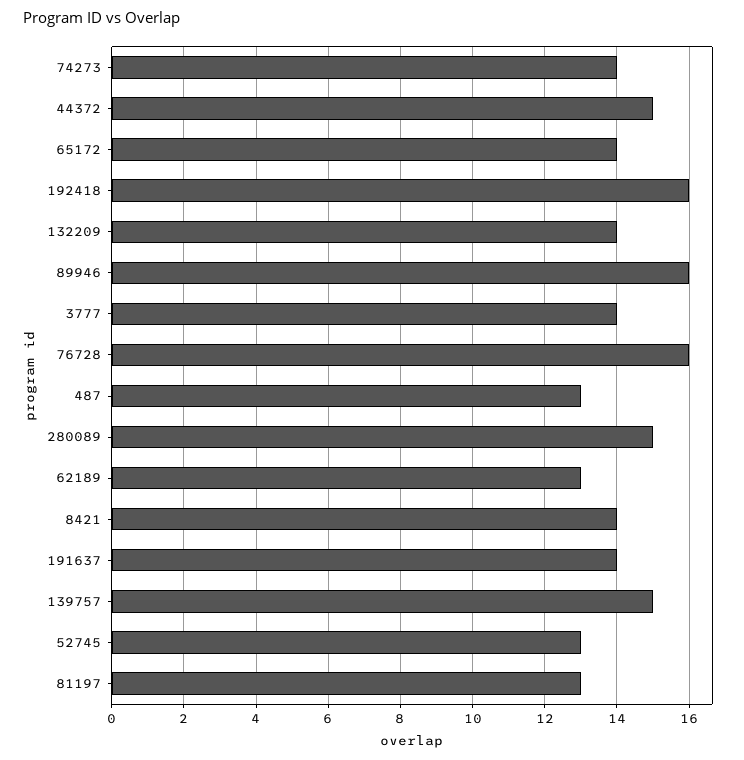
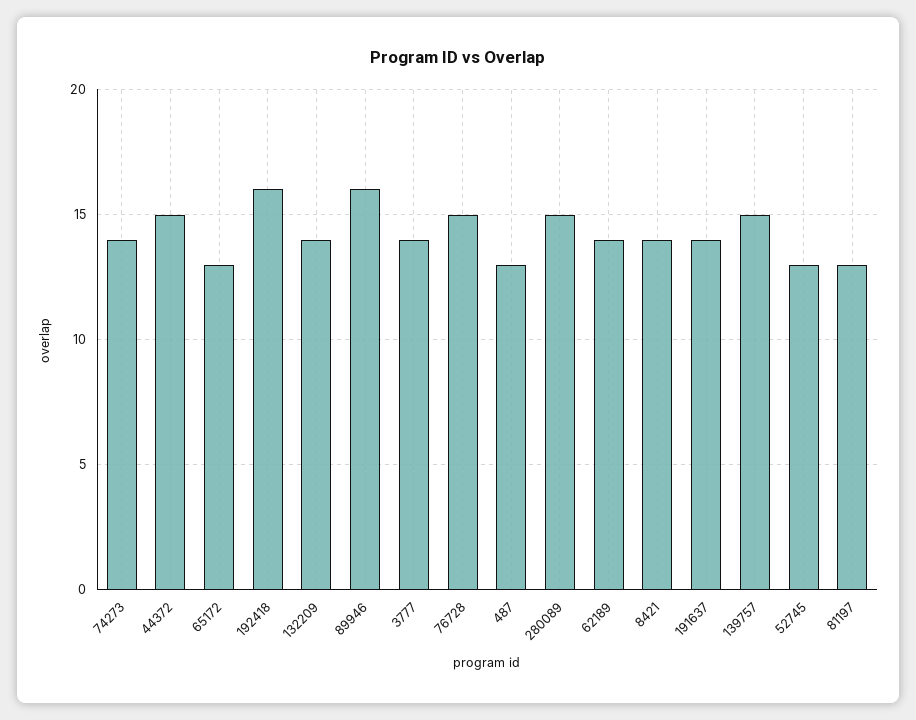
  {
    "74273": 14,
    "44372": 15,
-   "65172": 14,
+   "65172": 13,
    "192418": 16,
    "132209": 14,
    "89946": 16,
    "3777": 14,
-   "76728": 16,
+   "76728": 15,
    "487": 13,
    "280089": 15,
-   "62189": 13,
+   "62189": 14,
    "8421": 14,
    "191637": 14,
    "139757": 15,
    "52745": 13,
    "81197": 13
  }

